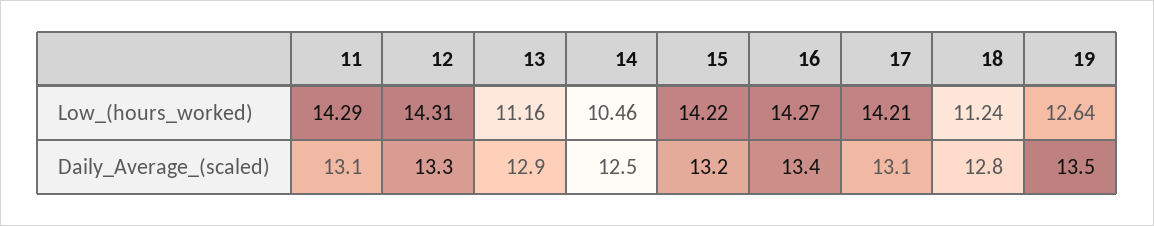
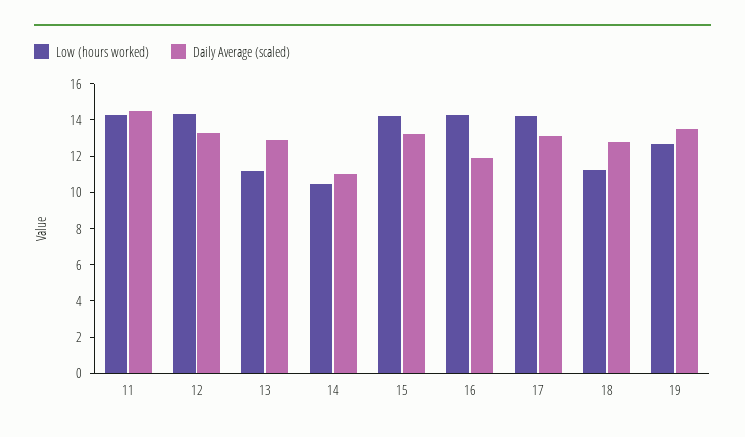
  {
    "Low_(hours_worked)": {
      "11": 14.29,
      "12": 14.31,
      "13": 11.16,
      "14": 10.46,
      "15": 14.22,
      "16": 14.27,
      "17": 14.21,
      "18": 11.24,
      "19": 12.64
    },
    "Daily_Average_(scaled)": {
-     "11": 13.1,
+     "11": 14.5,
      "12": 13.3,
      "13": 12.9,
-     "14": 12.5,
+     "14": 11,
      "15": 13.2,
-     "16": 13.4,
+     "16": 12,
      "17": 13.1,
      "18": 12.8,
      "19": 13.5
    }
  }

